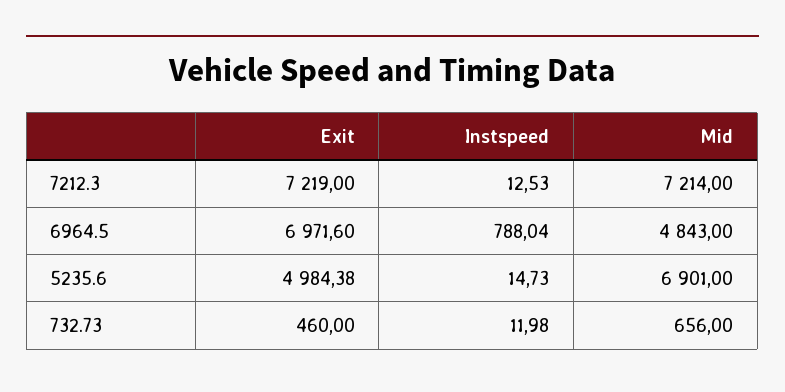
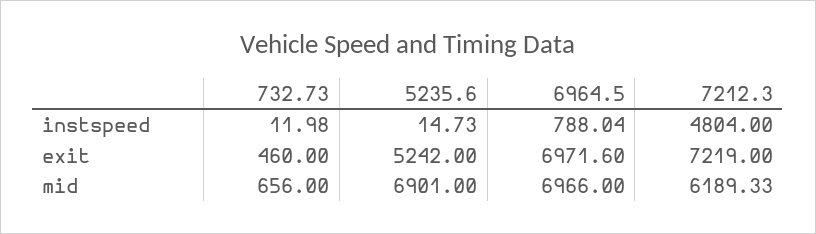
  {
    "Exit": {
      "7212.3": 7219,
      "6964.5": 6971.6,
-     "5235.6": 4984.38,
+     "5235.6": 5242,
      "732.73": 460
    },
    "Instspeed": {
-     "7212.3": 12.53,
+     "7212.3": 4804,
      "6964.5": 788.04,
      "5235.6": 14.73,
      "732.73": 11.98
    },
    "Mid": {
-     "7212.3": 7214,
+     "7212.3": 6189.33,
-     "6964.5": 4843,
+     "6964.5": 6966,
      "5235.6": 6901,
      "732.73": 656
    }
  }

